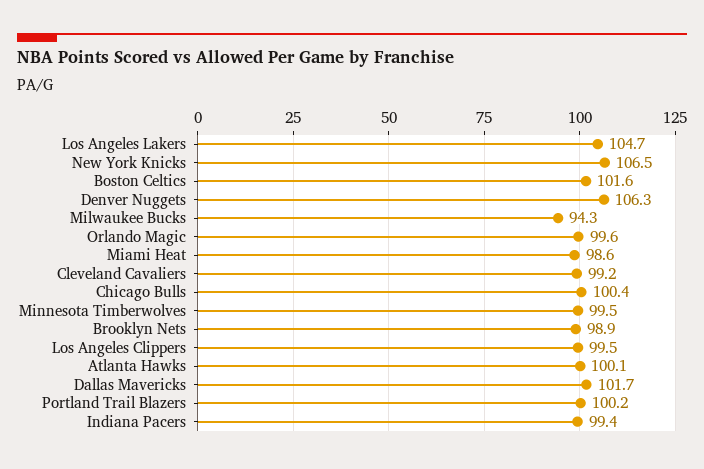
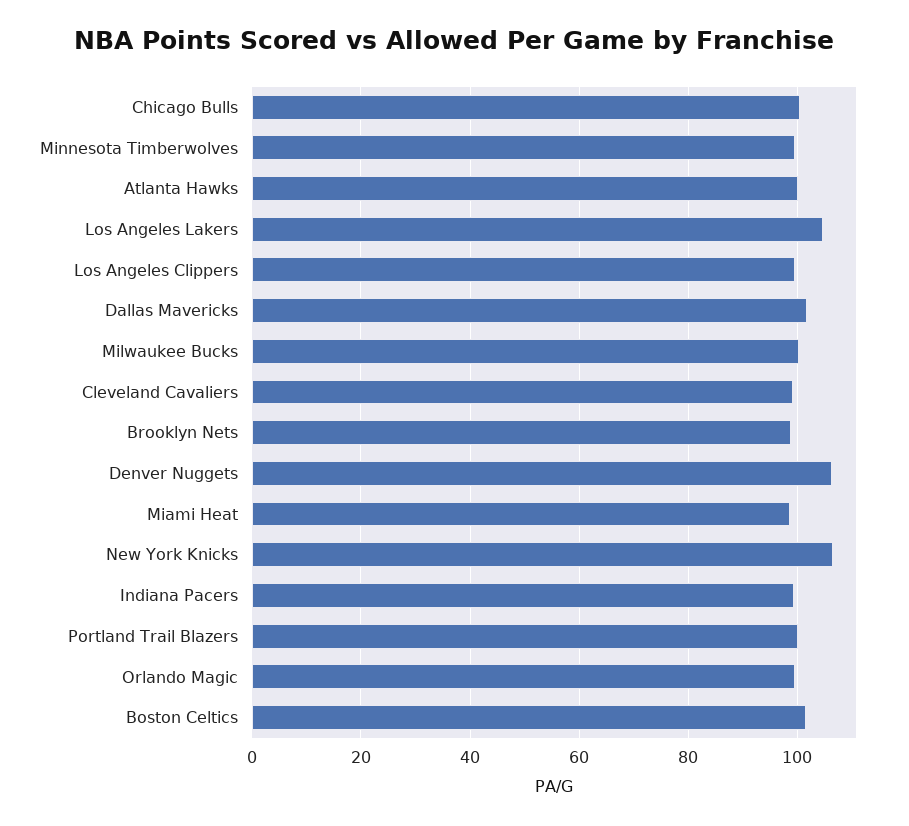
  {
    "Los Angeles Lakers": 104.7,
    "New York Knicks": 106.5,
    "Boston Celtics": 101.6,
    "Denver Nuggets": 106.3,
-   "Milwaukee Bucks": 94.3,
+   "Milwaukee Bucks": 100,
    "Orlando Magic": 99.6,
    "Miami Heat": 98.6,
    "Cleveland Cavaliers": 99.2,
    "Chicago Bulls": 100.4,
    "Minnesota Timberwolves": 99.5,
    "Brooklyn Nets": 98.9,
    "Los Angeles Clippers": 99.5,
    "Atlanta Hawks": 100.1,
    "Dallas Mavericks": 101.7,
    "Portland Trail Blazers": 100.2,
    "Indiana Pacers": 99.4
  }

